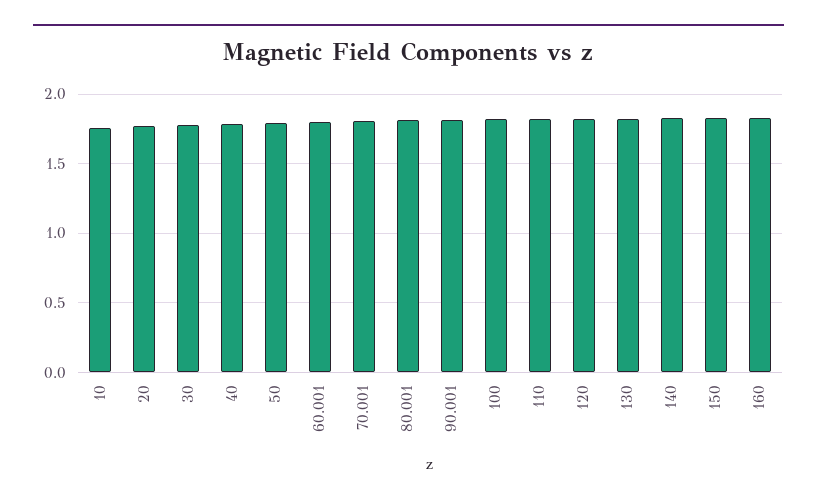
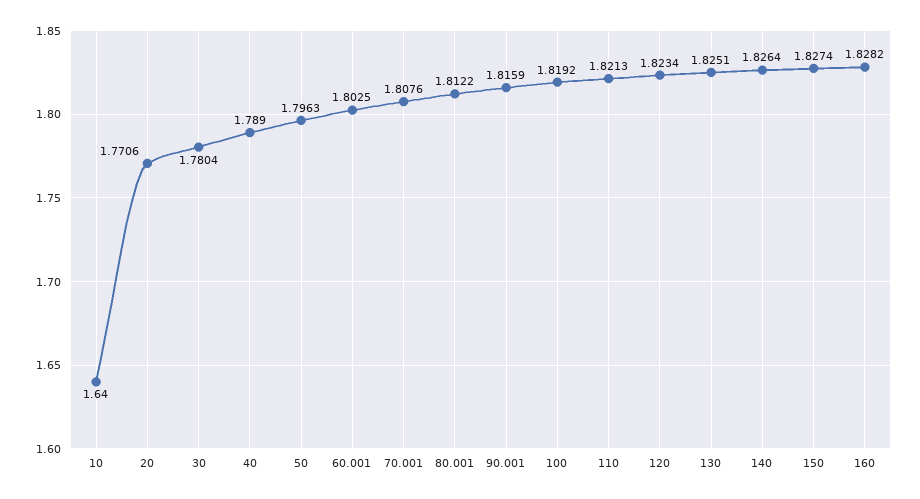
  {
-   "10": 1.75,
+   "10": 1.64,
    "20": 1.7706,
    "30": 1.7804,
    "40": 1.789,
    "50": 1.7963,
    "60.001": 1.8025,
    "70.001": 1.8076,
    "80.001": 1.8122,
    "90.001": 1.8159,
    "100": 1.8192,
    "110": 1.8213,
    "120": 1.8234,
    "130": 1.8251,
    "140": 1.8264,
    "150": 1.8274,
    "160": 1.8282
  }

